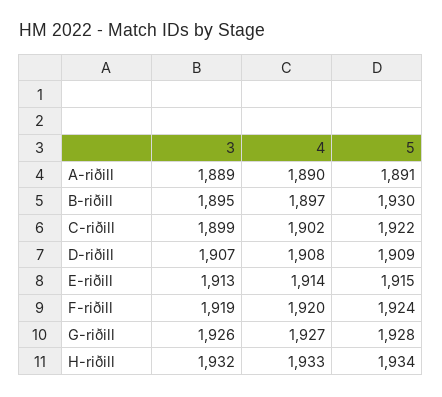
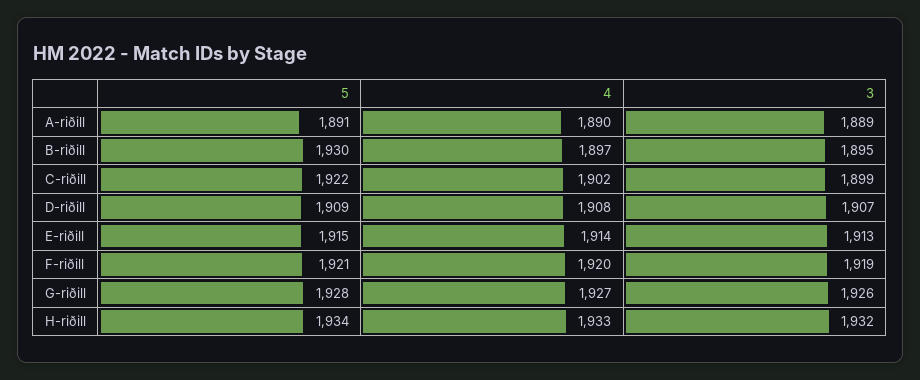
  {
    "3": {
      "A-riðill": 1889,
      "B-riðill": 1895,
      "C-riðill": 1899,
      "D-riðill": 1907,
      "E-riðill": 1913,
      "F-riðill": 1919,
      "G-riðill": 1926,
      "H-riðill": 1932
    },
    "4": {
      "A-riðill": 1890,
      "B-riðill": 1897,
      "C-riðill": 1902,
      "D-riðill": 1908,
      "E-riðill": 1914,
      "F-riðill": 1920,
      "G-riðill": 1927,
      "H-riðill": 1933
    },
    "5": {
      "A-riðill": 1891,
      "B-riðill": 1930,
      "C-riðill": 1922,
      "D-riðill": 1909,
      "E-riðill": 1915,
-     "F-riðill": 1924,
+     "F-riðill": 1921,
      "G-riðill": 1928,
      "H-riðill": 1934
    }
  }

